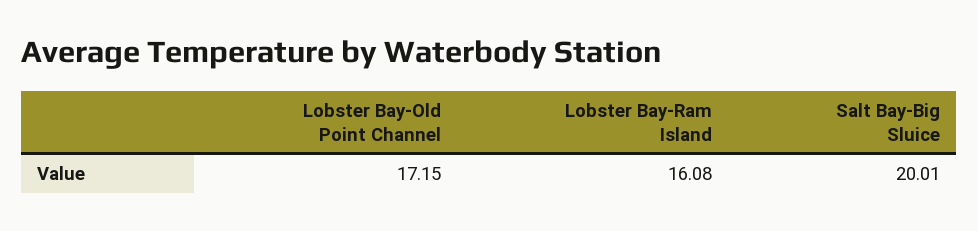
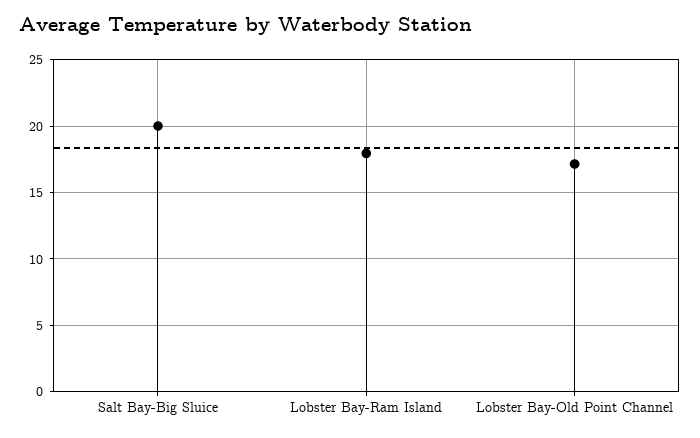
  {
    "Lobster Bay-Old Point Channel": 17.15,
-   "Lobster Bay-Ram Island": 16.08,
+   "Lobster Bay-Ram Island": 18,
    "Salt Bay-Big Sluice": 20.01
  }

